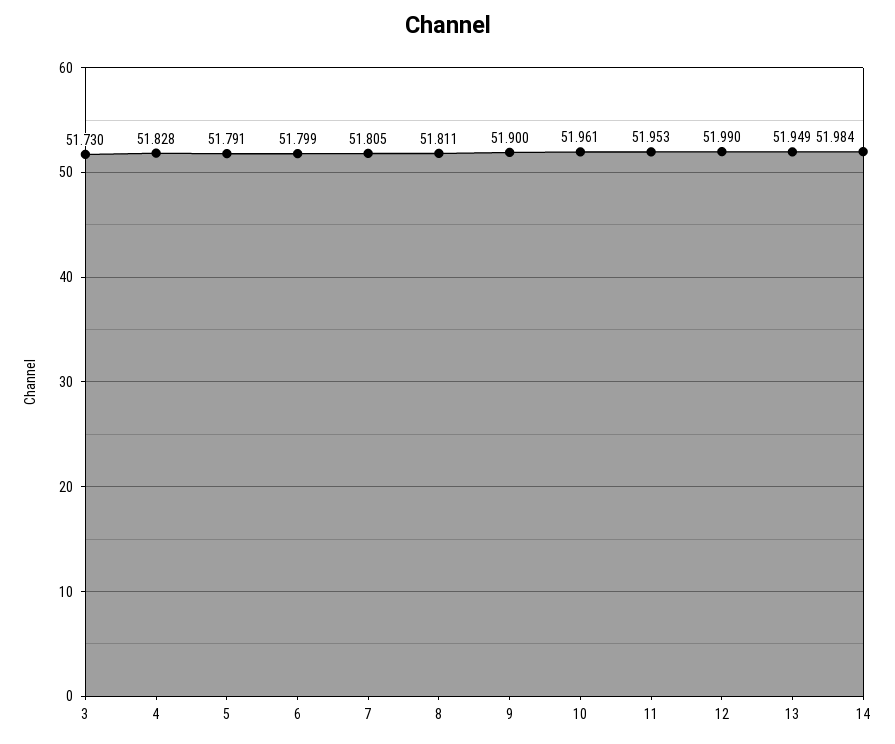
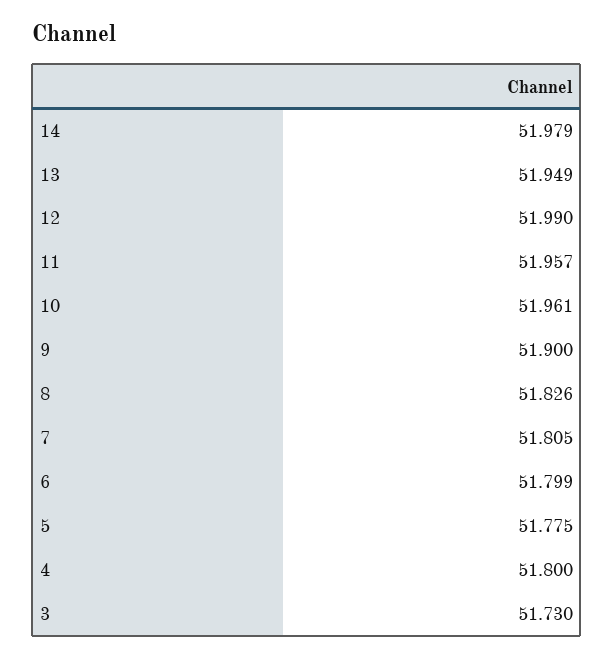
  {
    "3": 51.73,
-   "4": 51.828,
+   "4": 51.8,
-   "5": 51.791,
+   "5": 51.775,
    "6": 51.799,
    "7": 51.805,
-   "8": 51.811,
+   "8": 51.826,
    "9": 51.9,
    "10": 51.961,
-   "11": 51.953,
+   "11": 51.957,
    "12": 51.99,
    "13": 51.949,
-   "14": 51.984
+   "14": 51.979
  }

